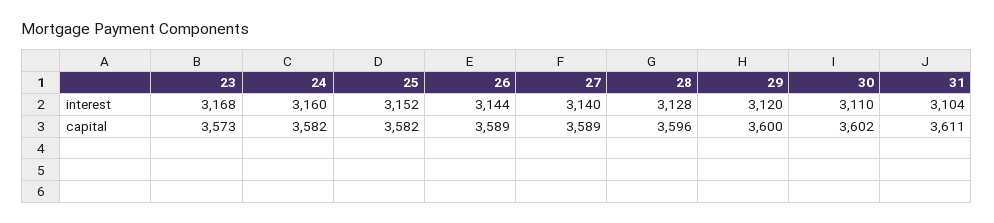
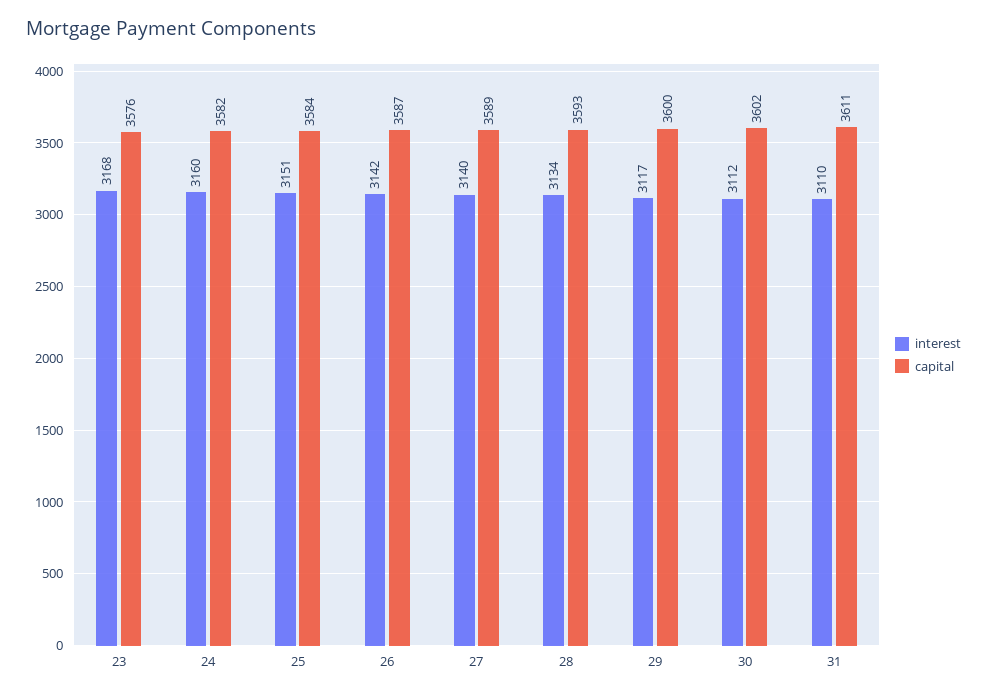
  {
    "interest": {
      "23": 3168,
      "24": 3160,
-     "25": 3152,
+     "25": 3151,
-     "26": 3144,
+     "26": 3142,
      "27": 3140,
-     "28": 3128,
+     "28": 3134,
-     "29": 3120,
+     "29": 3117,
-     "30": 3110,
+     "30": 3112,
-     "31": 3104
+     "31": 3110
    },
    "capital": {
-     "23": 3573,
+     "23": 3576,
      "24": 3582,
-     "25": 3582,
+     "25": 3584,
-     "26": 3589,
+     "26": 3587,
      "27": 3589,
-     "28": 3596,
+     "28": 3593,
      "29": 3600,
      "30": 3602,
      "31": 3611
    }
  }

